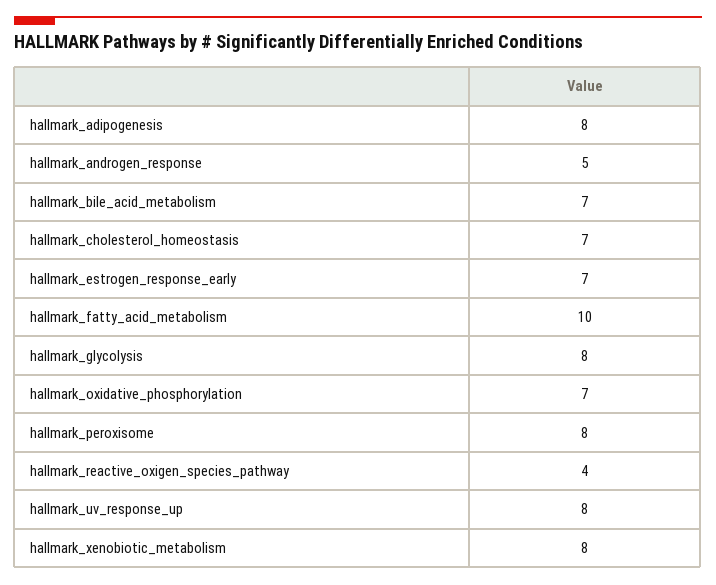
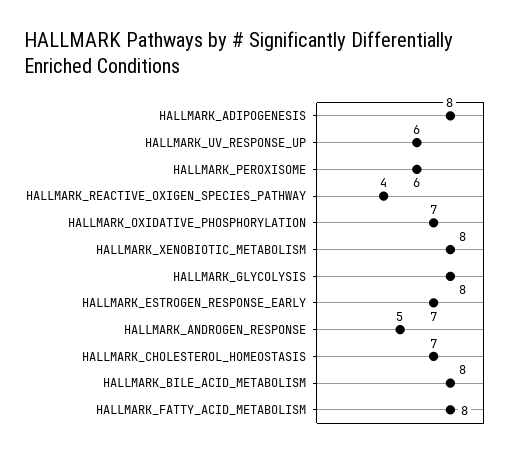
  {
    "hallmark_adipogenesis": 8,
    "hallmark_androgen_response": 5,
-   "hallmark_bile_acid_metabolism": 7,
+   "hallmark_bile_acid_metabolism": 8,
    "hallmark_cholesterol_homeostasis": 7,
    "hallmark_estrogen_response_early": 7,
-   "hallmark_fatty_acid_metabolism": 10,
+   "hallmark_fatty_acid_metabolism": 8,
    "hallmark_glycolysis": 8,
    "hallmark_oxidative_phosphorylation": 7,
-   "hallmark_peroxisome": 8,
+   "hallmark_peroxisome": 6,
    "hallmark_reactive_oxigen_species_pathway": 4,
-   "hallmark_uv_response_up": 8,
+   "hallmark_uv_response_up": 6,
    "hallmark_xenobiotic_metabolism": 8
  }

